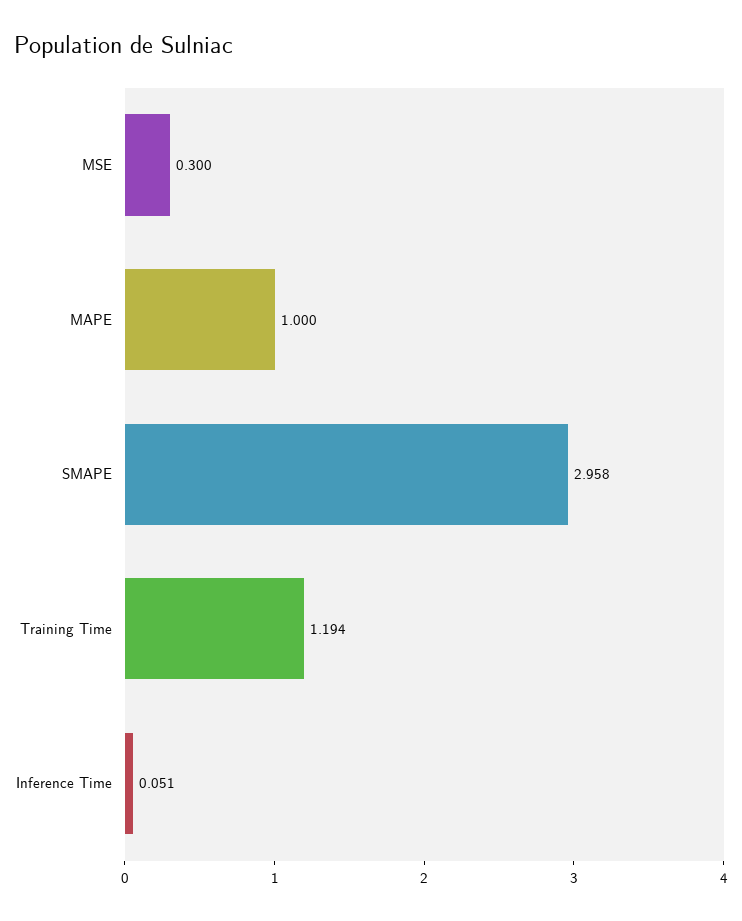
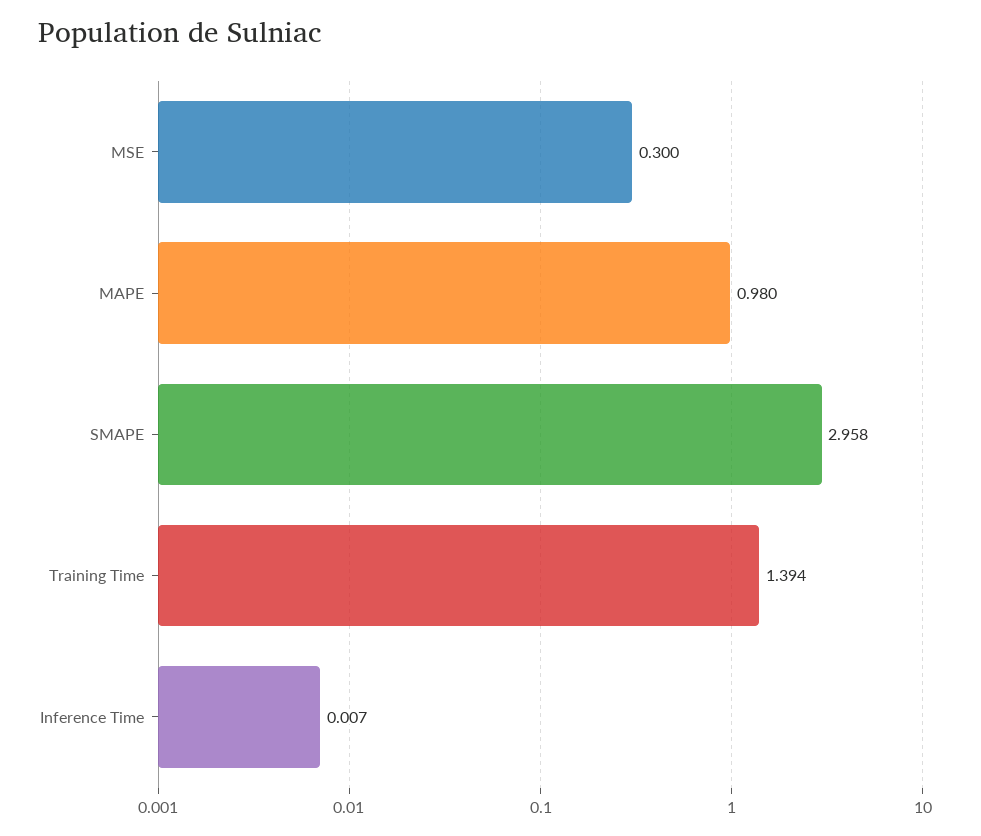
  {
    "MSE": 0.3,
-   "MAPE": 1,
+   "MAPE": 0.98,
    "SMAPE": 2.958,
-   "Training Time": 1.194,
+   "Training Time": 1.394,
-   "Inference Time": 0.051
+   "Inference Time": 0.007
  }

